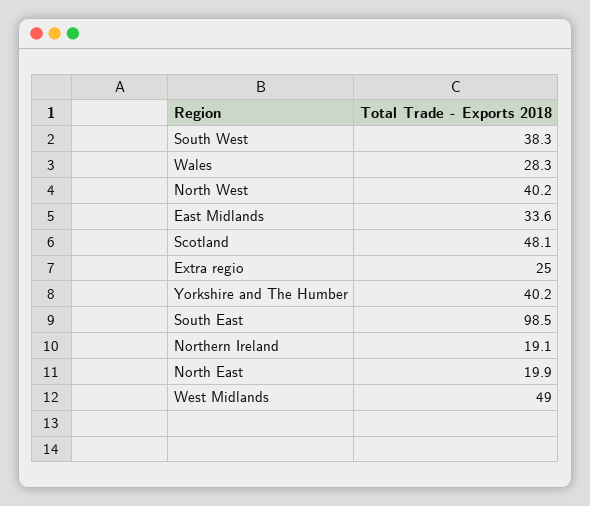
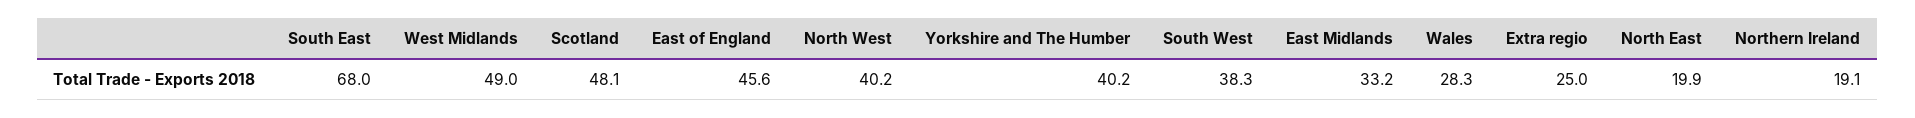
  {
    "South West": 38.3,
    "Wales": 28.3,
    "North West": 40.2,
-   "East Midlands": 33.6,
+   "East Midlands": 33.2,
    "Scotland": 48.1,
    "Extra regio": 25,
    "Yorkshire and The Humber": 40.2,
-   "South East": 98.5,
+   "South East": 68,
    "Northern Ireland": 19.1,
    "North East": 19.9,
-   "West Midlands": 49
+   "West Midlands": 49,
+   "East of England": 45.6
  }

